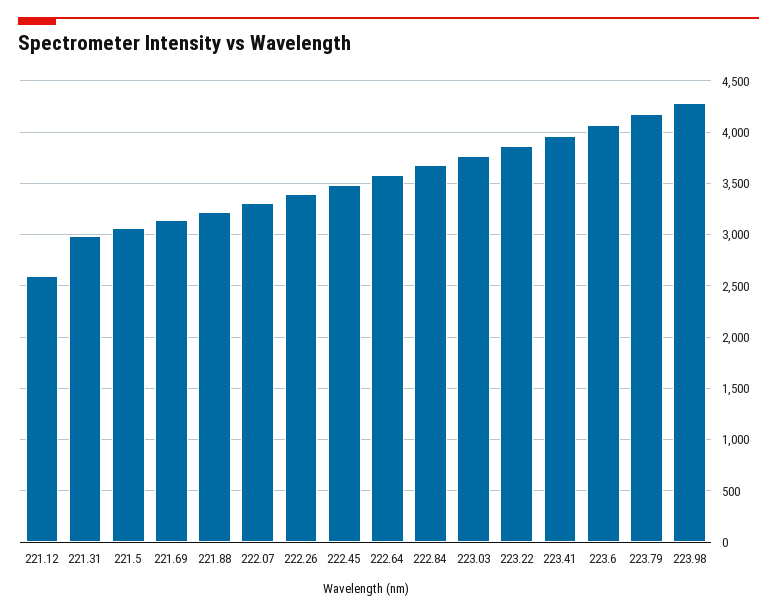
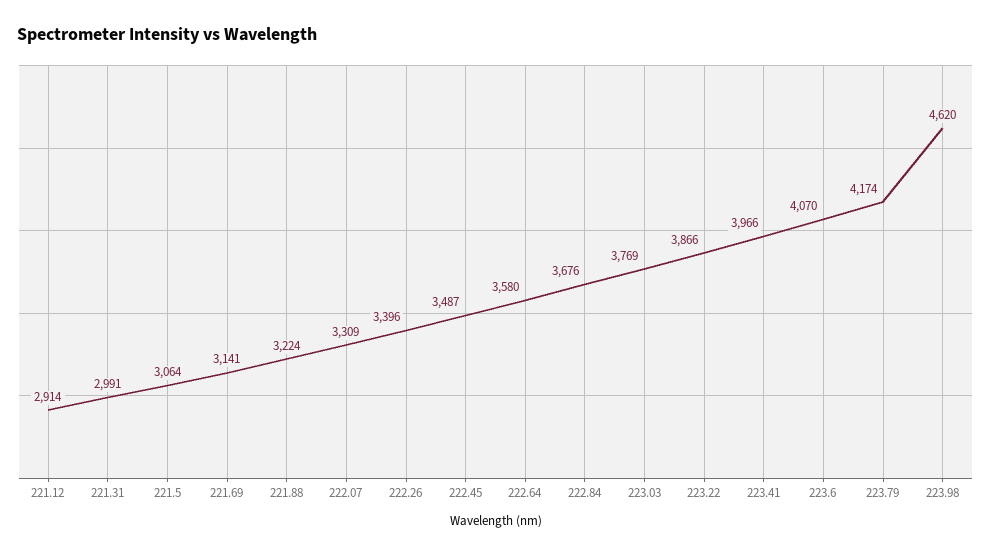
  {
-   "221.12": 2600,
+   "221.12": 2914,
    "221.31": 2991,
    "221.5": 3064,
    "221.69": 3141,
    "221.88": 3224,
    "222.07": 3309,
    "222.26": 3396,
    "222.45": 3487,
    "222.64": 3580,
    "222.84": 3676,
    "223.03": 3769,
    "223.22": 3866,
    "223.41": 3966,
    "223.6": 4070,
    "223.79": 4174,
-   "223.98": 4300
+   "223.98": 4620
  }

